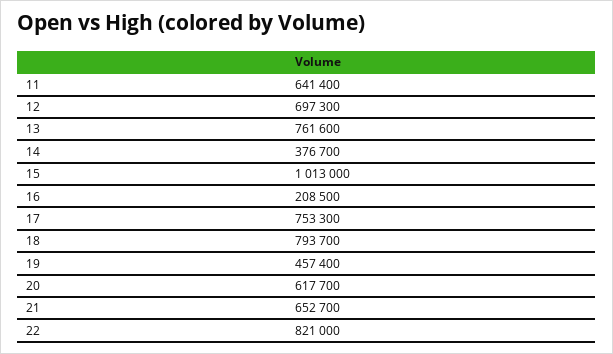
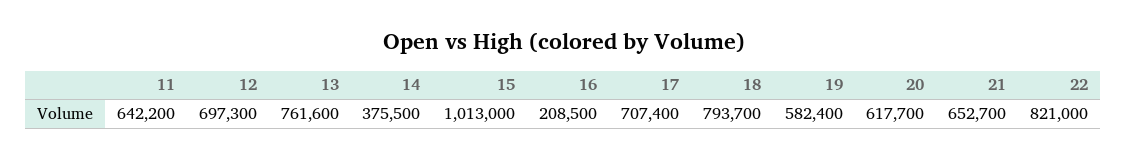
  {
-   "11": 641400,
+   "11": 642200,
    "12": 697300,
    "13": 761600,
-   "14": 376700,
+   "14": 375500,
    "15": 1013000,
    "16": 208500,
-   "17": 753300,
+   "17": 707400,
    "18": 793700,
-   "19": 457400,
+   "19": 582400,
    "20": 617700,
    "21": 652700,
    "22": 821000
  }

